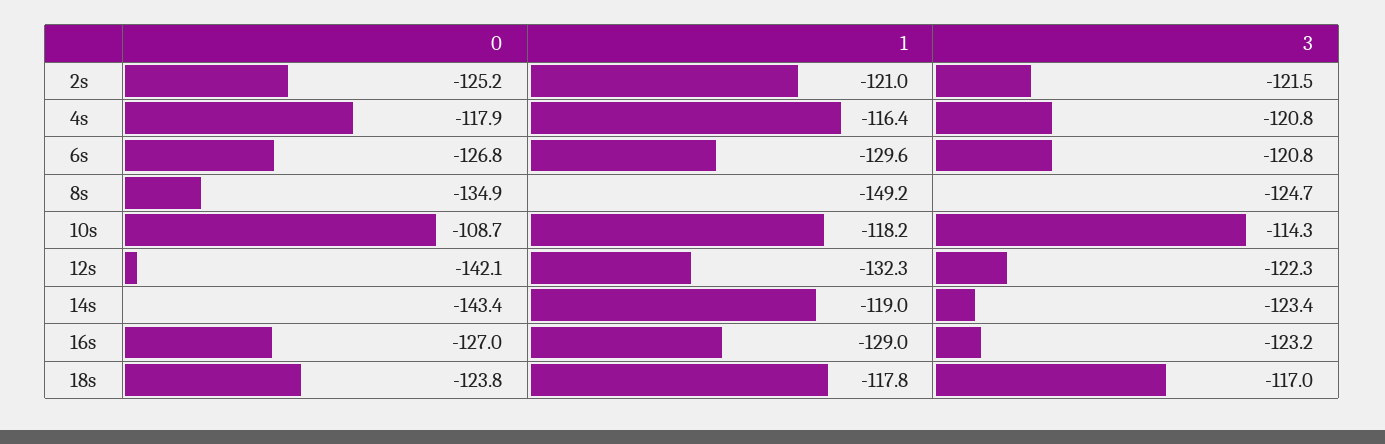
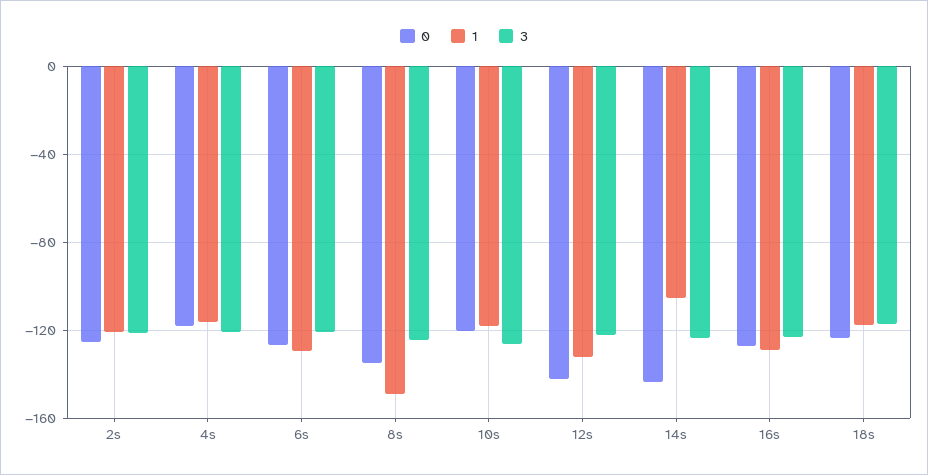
  {
    "0": {
      "2s": -125.2,
      "4s": -117.9,
      "6s": -126.8,
      "8s": -134.9,
-     "10s": -108.7,
+     "10s": -120,
      "12s": -142.1,
      "14s": -143.4,
      "16s": -127,
      "18s": -123.8
    },
    "1": {
      "2s": -121,
      "4s": -116.4,
      "6s": -129.6,
      "8s": -149.2,
      "10s": -118.2,
      "12s": -132.3,
-     "14s": -119,
+     "14s": -105,
      "16s": -129,
      "18s": -117.8
    },
    "3": {
      "2s": -121.5,
      "4s": -120.8,
      "6s": -120.8,
      "8s": -124.7,
-     "10s": -114.3,
+     "10s": -125,
      "12s": -122.3,
      "14s": -123.4,
      "16s": -123.2,
      "18s": -117
    }
  }

